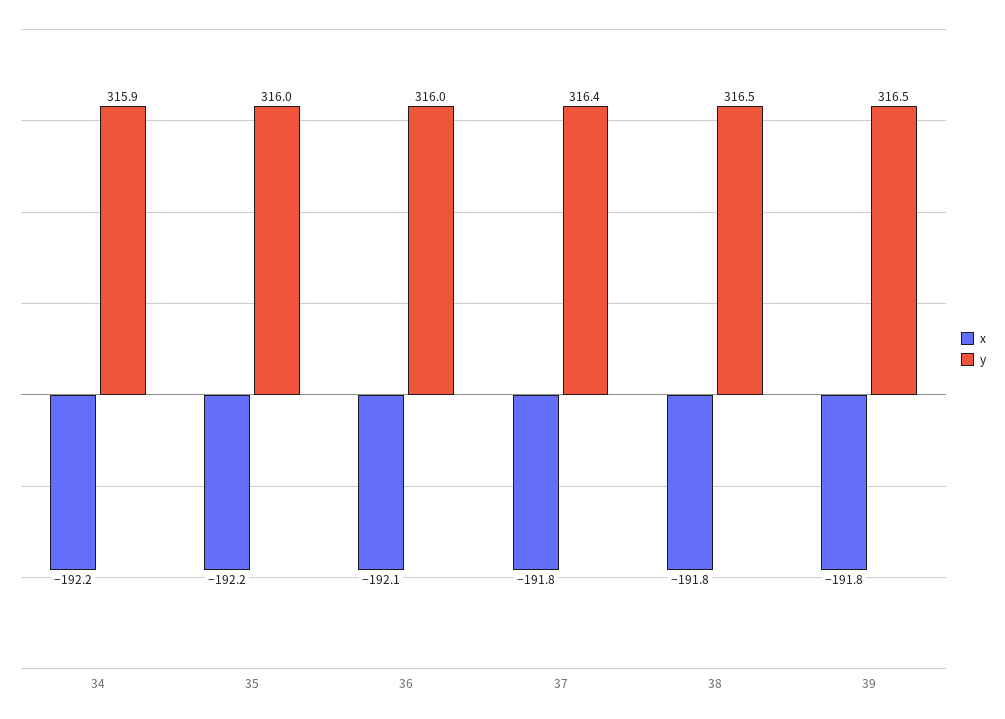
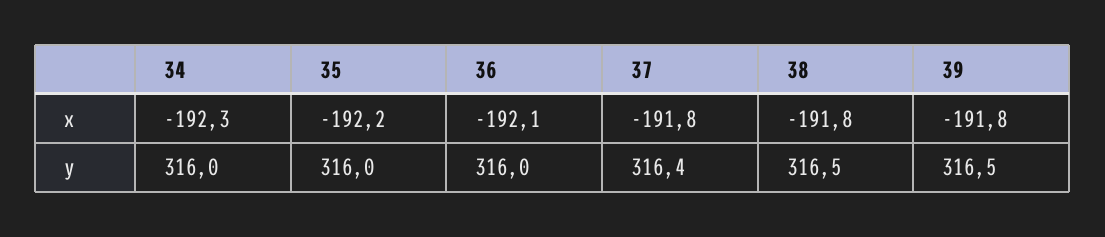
  {
    "x": {
-     "34": -192.2,
+     "34": -192.3,
      "35": -192.2,
      "36": -192.1,
      "37": -191.8,
      "38": -191.8,
      "39": -191.8
    },
    "y": {
-     "34": 315.9,
+     "34": 316,
      "35": 316,
      "36": 316,
      "37": 316.4,
      "38": 316.5,
      "39": 316.5
    }
  }

